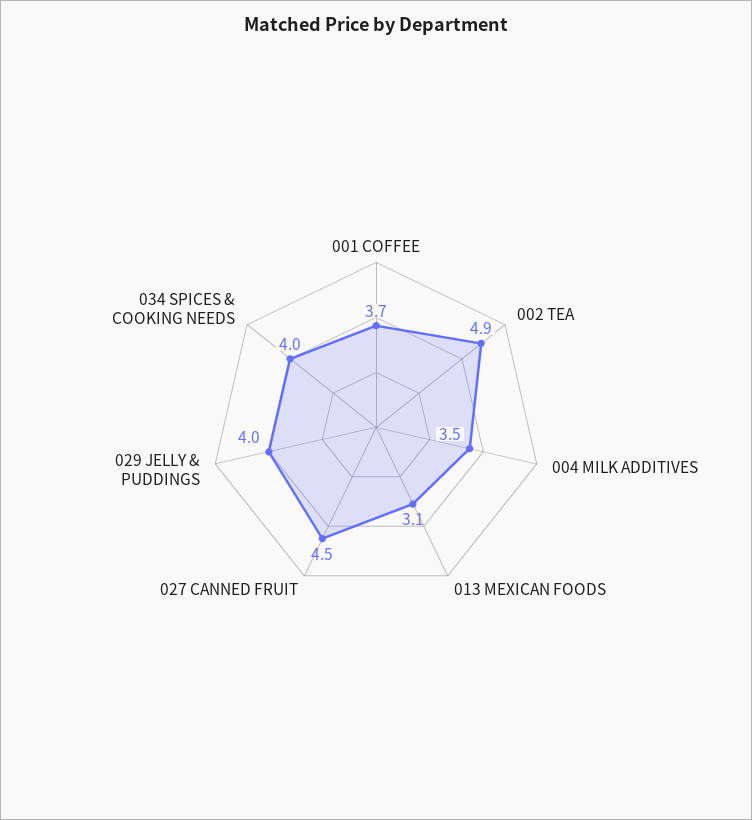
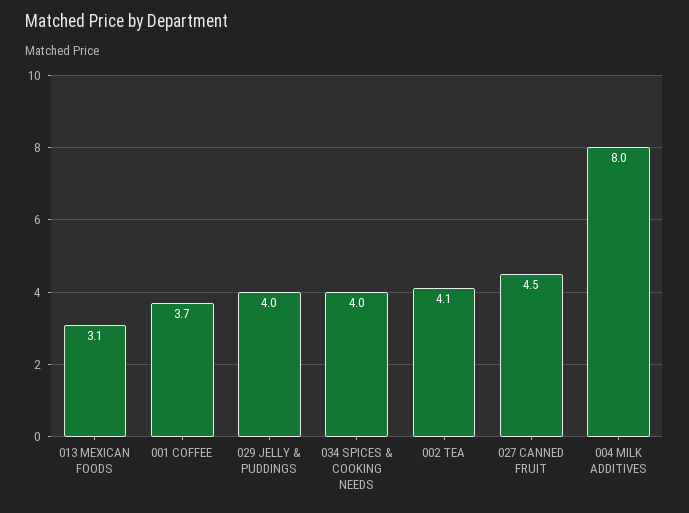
  {
    "001 COFFEE": 3.7,
-   "002 TEA": 4.9,
+   "002 TEA": 4.1,
-   "004 MILK ADDITIVES": 3.5,
+   "004 MILK ADDITIVES": 8,
    "013 MEXICAN FOODS": 3.1,
    "027 CANNED FRUIT": 4.5,
    "029 JELLY & PUDDINGS": 4,
    "034 SPICES & COOKING NEEDS": 4
  }

